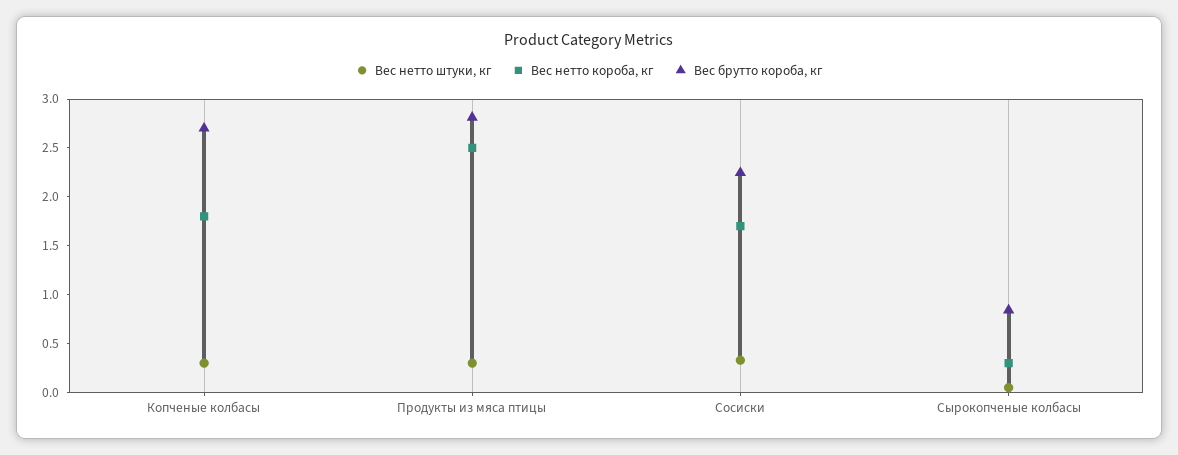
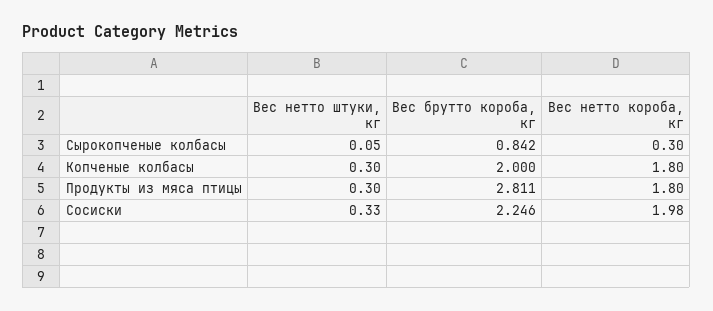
  {
    "Вес нетто штуки, кг": {
      "Копченые колбасы": 0.3,
      "Продукты из мяса птицы": 0.3,
      "Сосиски": 0.33,
      "Сырокопченые колбасы": 0.05
    },
    "Вес нетто короба, кг": {
      "Копченые колбасы": 1.8,
-     "Продукты из мяса птицы": 2.5,
+     "Продукты из мяса птицы": 1.8,
-     "Сосиски": 1.7,
+     "Сосиски": 1.98,
      "Сырокопченые колбасы": 0.3
    },
    "Вес брутто короба, кг": {
-     "Копченые колбасы": 2.7,
+     "Копченые колбасы": 2,
      "Продукты из мяса птицы": 2.811,
      "Сосиски": 2.246,
      "Сырокопченые колбасы": 0.842
    }
  }

